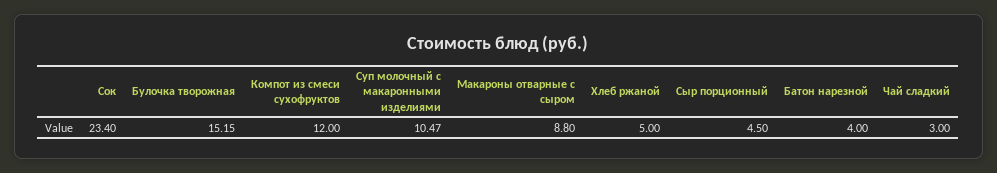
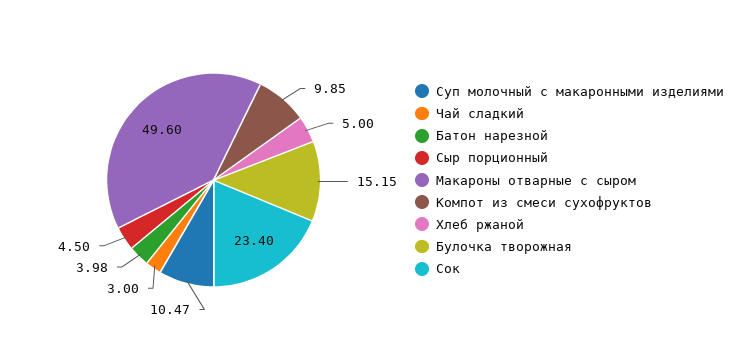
  {
    "Сок": 23.4,
    "Булочка творожная": 15.15,
-   "Компот из смеси сухофруктов": 12,
+   "Компот из смеси сухофруктов": 9.85,
    "Суп молочный с макаронными изделиями": 10.47,
-   "Макароны отварные с сыром": 8.8,
+   "Макароны отварные с сыром": 49.6,
    "Хлеб ржаной": 5,
    "Сыр порционный": 4.5,
-   "Батон нарезной": 4,
+   "Батон нарезной": 3.98,
    "Чай сладкий": 3
  }

